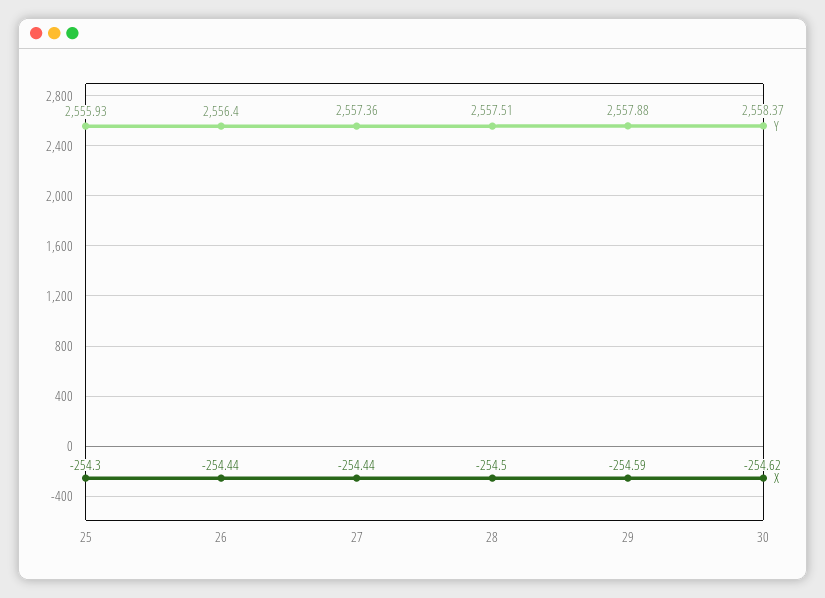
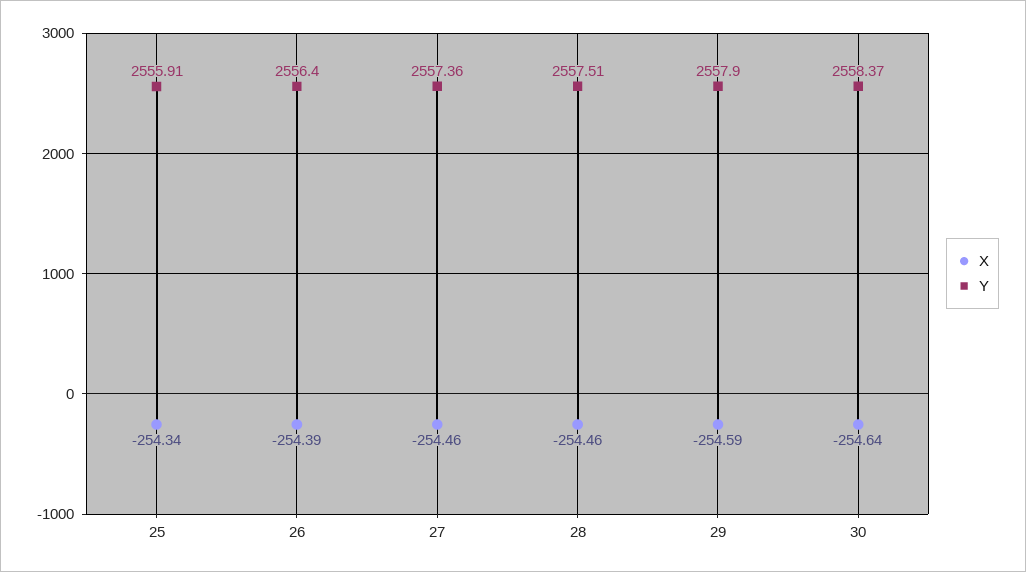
  {
    "Y": {
-     "25": 2555.93,
+     "25": 2555.91,
      "26": 2556.4,
      "27": 2557.36,
      "28": 2557.51,
-     "29": 2557.88,
+     "29": 2557.9,
      "30": 2558.37
    },
    "X": {
-     "25": -254.3,
+     "25": -254.34,
-     "26": -254.44,
+     "26": -254.39,
-     "27": -254.44,
+     "27": -254.46,
-     "28": -254.5,
+     "28": -254.46,
      "29": -254.59,
-     "30": -254.62
+     "30": -254.64
    }
  }

